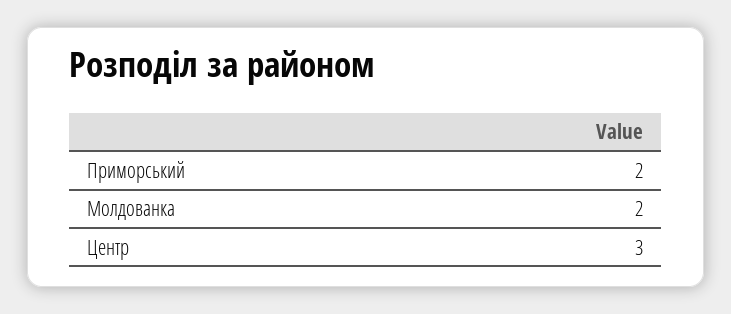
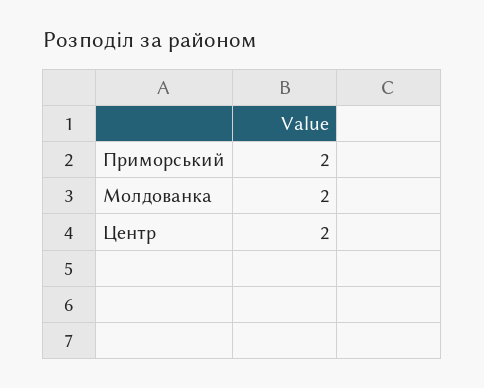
  {
    "Приморський": 2,
    "Молдованка": 2,
-   "Центр": 3
+   "Центр": 2
  }

